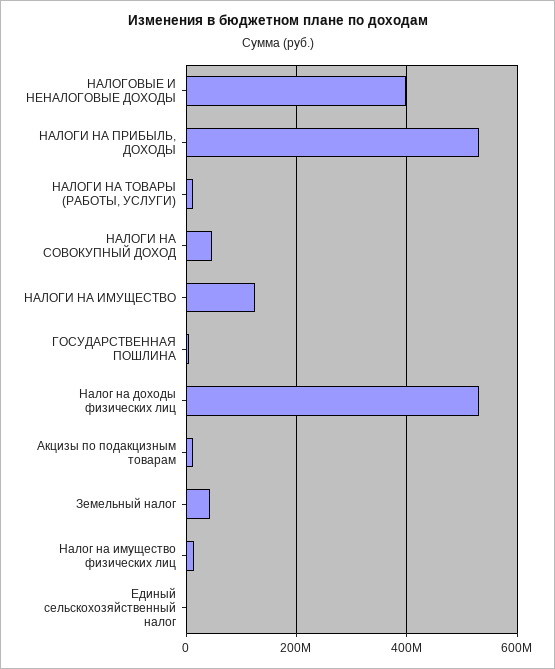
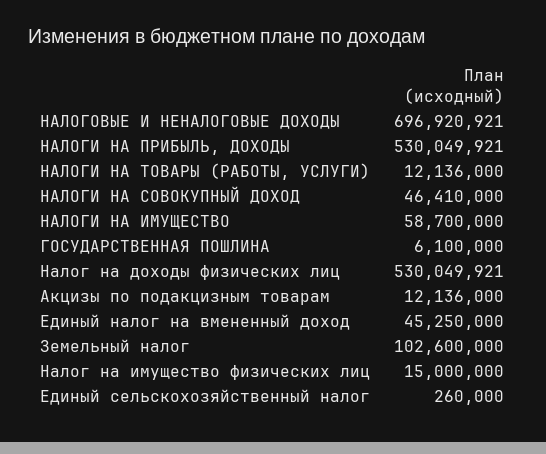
  {
-   "НАЛОГОВЫЕ И НЕНАЛОГОВЫЕ ДОХОДЫ": 400000000,
+   "НАЛОГОВЫЕ И НЕНАЛОГОВЫЕ ДОХОДЫ": 696920921,
    "НАЛОГИ НА ПРИБЫЛЬ, ДОХОДЫ": 530049921,
    "НАЛОГИ НА ТОВАРЫ (РАБОТЫ, УСЛУГИ)": 12136000,
    "НАЛОГИ НА СОВОКУПНЫЙ ДОХОД": 46410000,
-   "НАЛОГИ НА ИМУЩЕСТВО": 120000000,
+   "НАЛОГИ НА ИМУЩЕСТВО": 58700000,
    "ГОСУДАРСТВЕННАЯ ПОШЛИНА": 6100000,
    "Налог на доходы физических лиц": 530049921,
    "Акцизы по подакцизным товарам": 12136000,
-   "Земельный налог": 40000000,
+   "Земельный налог": 102600000,
    "Налог на имущество физических лиц": 15000000,
-   "Единый сельскохозяйственный налог": 260000
+   "Единый сельскохозяйственный налог": 260000,
+   "Единый налог на вмененный доход": 45250000
  }

